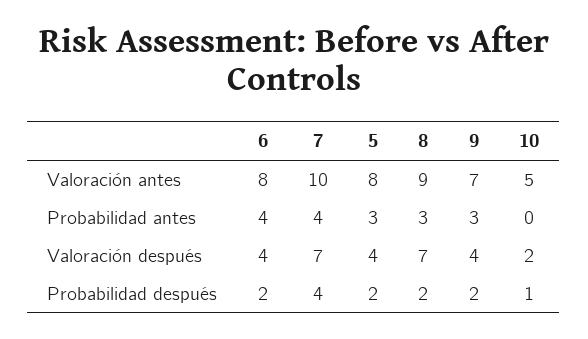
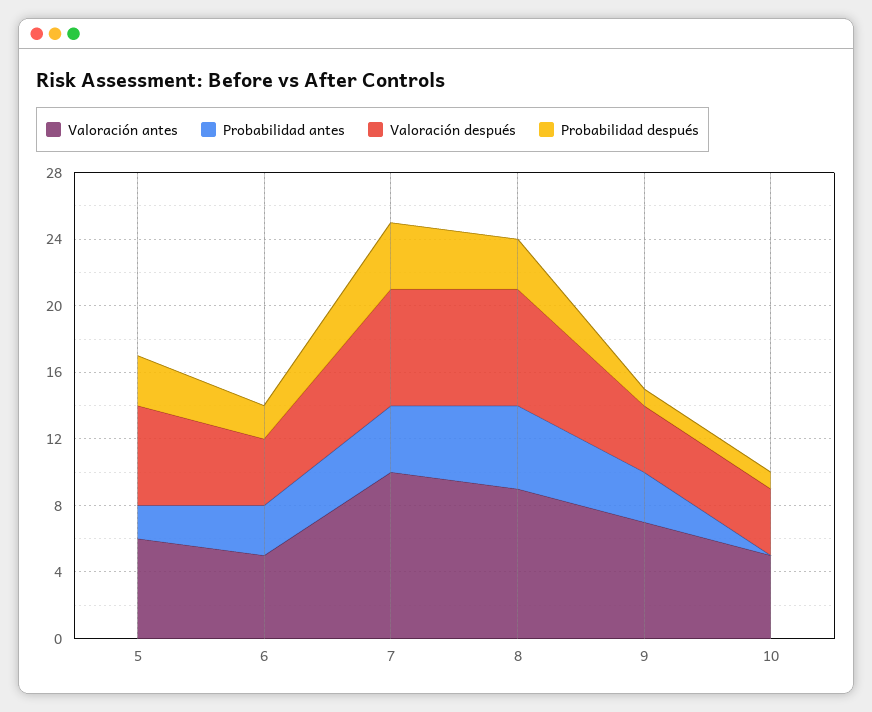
  {
    "Valoración antes": {
-     "6": 8,
+     "6": 5,
      "7": 10,
-     "5": 8,
+     "5": 6,
      "8": 9,
      "9": 7,
      "10": 5
    },
    "Probabilidad antes": {
-     "6": 4,
+     "6": 3,
      "7": 4,
-     "5": 3,
+     "5": 2,
-     "8": 3,
+     "8": 5,
      "9": 3,
      "10": 0
    },
    "Valoración después": {
      "6": 4,
      "7": 7,
-     "5": 4,
+     "5": 6,
      "8": 7,
      "9": 4,
-     "10": 2
+     "10": 4
    },
    "Probabilidad después": {
      "6": 2,
      "7": 4,
-     "5": 2,
+     "5": 3,
-     "8": 2,
+     "8": 3,
-     "9": 2,
+     "9": 1,
      "10": 1
    }
  }

